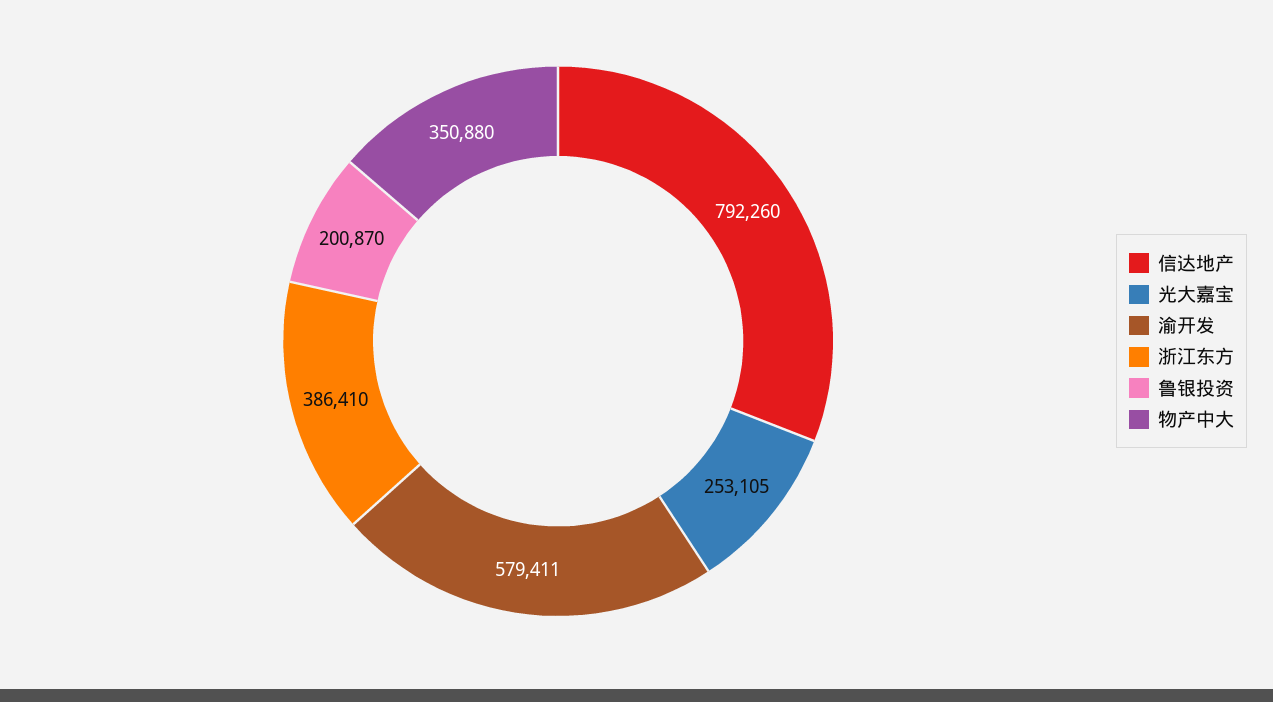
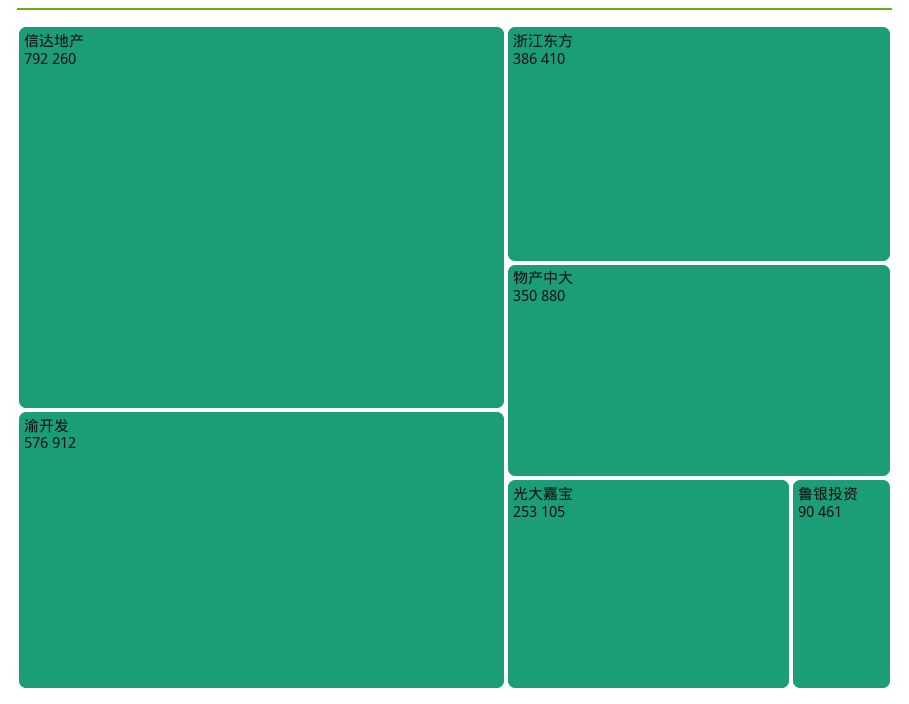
  {
    "信达地产": 792260,
    "光大嘉宝": 253105,
-   "渝开发": 579411,
+   "渝开发": 576912,
    "浙江东方": 386410,
-   "鲁银投资": 200870,
+   "鲁银投资": 90461,
    "物产中大": 350880
  }

